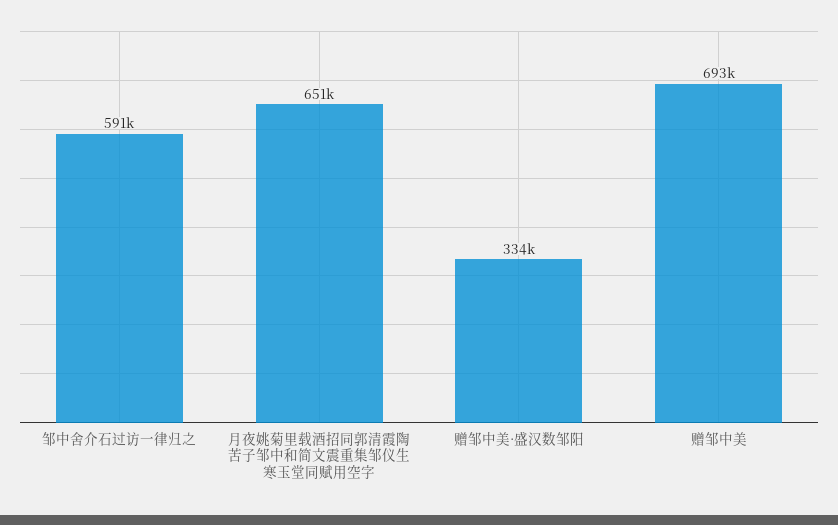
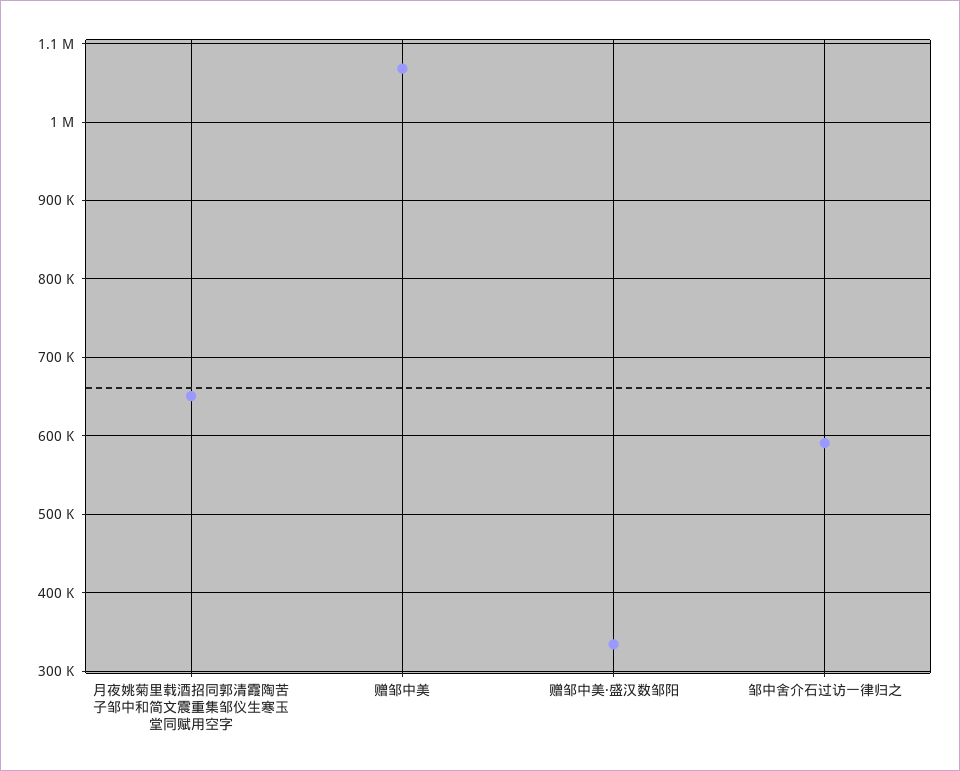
  {
    "邹中舍介石过访一律归之": 591000,
    "月夜姚菊里载酒招同郭清霞陶苦子邹中和简文震重集邹仪生寒玉堂同赋用空字": 651000,
    "赠邹中美·盛汉数邹阳": 334000,
-   "赠邹中美": 693000
+   "赠邹中美": 1070000
  }

